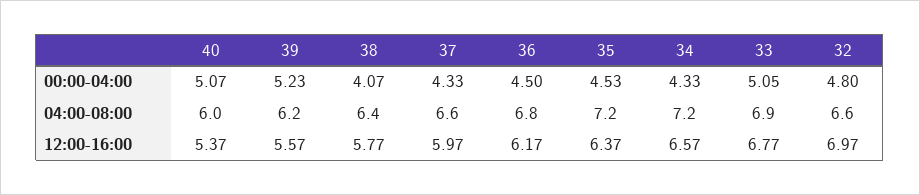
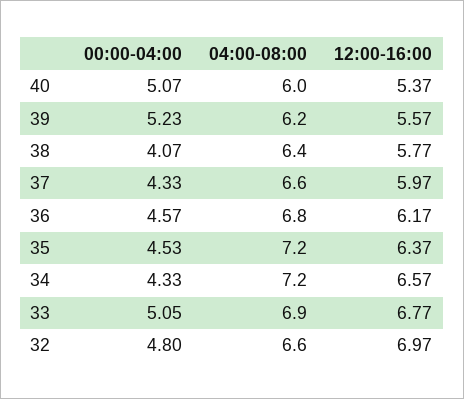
  {
    "40": {
      "00:00-04:00": 5.07,
      "04:00-08:00": 6,
      "12:00-16:00": 5.37
    },
    "39": {
      "00:00-04:00": 5.23,
      "04:00-08:00": 6.2,
      "12:00-16:00": 5.57
    },
    "38": {
      "00:00-04:00": 4.07,
      "04:00-08:00": 6.4,
      "12:00-16:00": 5.77
    },
    "37": {
      "00:00-04:00": 4.33,
      "04:00-08:00": 6.6,
      "12:00-16:00": 5.97
    },
    "36": {
-     "00:00-04:00": 4.5,
+     "00:00-04:00": 4.57,
      "04:00-08:00": 6.8,
      "12:00-16:00": 6.17
    },
    "35": {
      "00:00-04:00": 4.53,
      "04:00-08:00": 7.2,
      "12:00-16:00": 6.37
    },
    "34": {
      "00:00-04:00": 4.33,
      "04:00-08:00": 7.2,
      "12:00-16:00": 6.57
    },
    "33": {
      "00:00-04:00": 5.05,
      "04:00-08:00": 6.9,
      "12:00-16:00": 6.77
    },
    "32": {
      "00:00-04:00": 4.8,
      "04:00-08:00": 6.6,
      "12:00-16:00": 6.97
    }
  }

